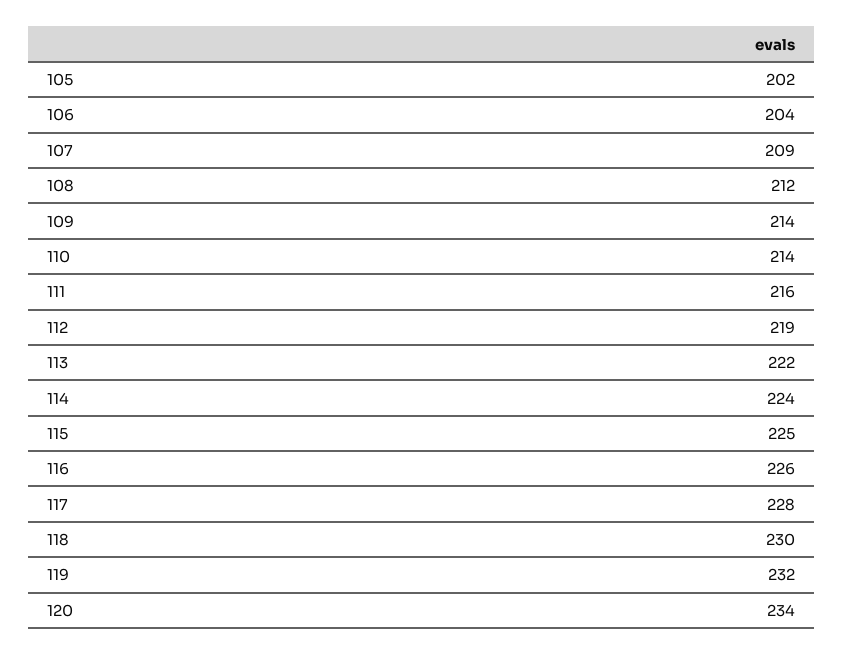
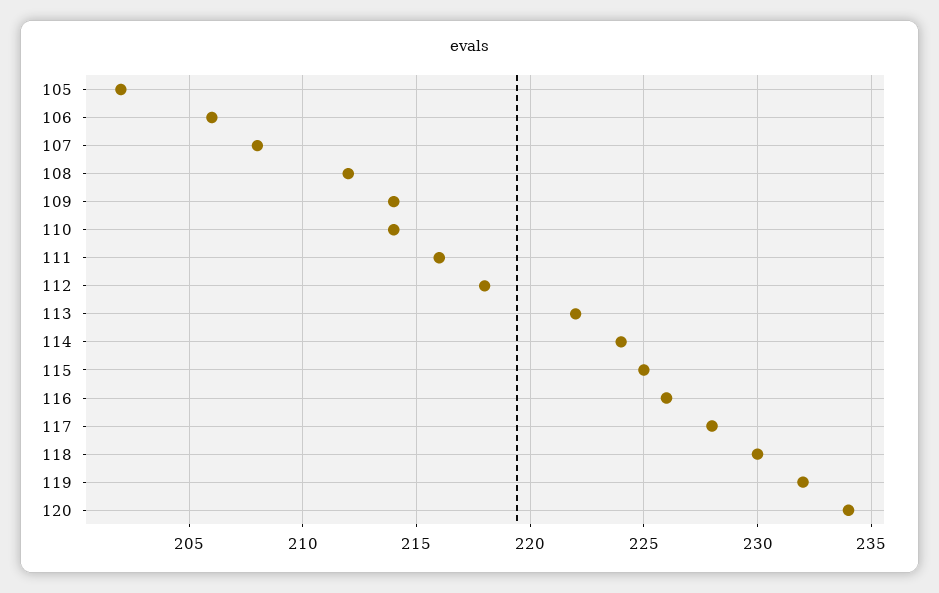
  {
    "105": 202,
-   "106": 204,
+   "106": 206,
-   "107": 209,
+   "107": 208,
    "108": 212,
    "109": 214,
    "110": 214,
    "111": 216,
-   "112": 219,
+   "112": 218,
    "113": 222,
    "114": 224,
    "115": 225,
    "116": 226,
    "117": 228,
    "118": 230,
    "119": 232,
    "120": 234
  }

